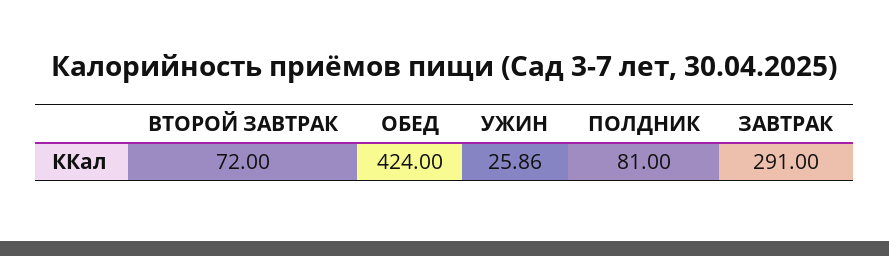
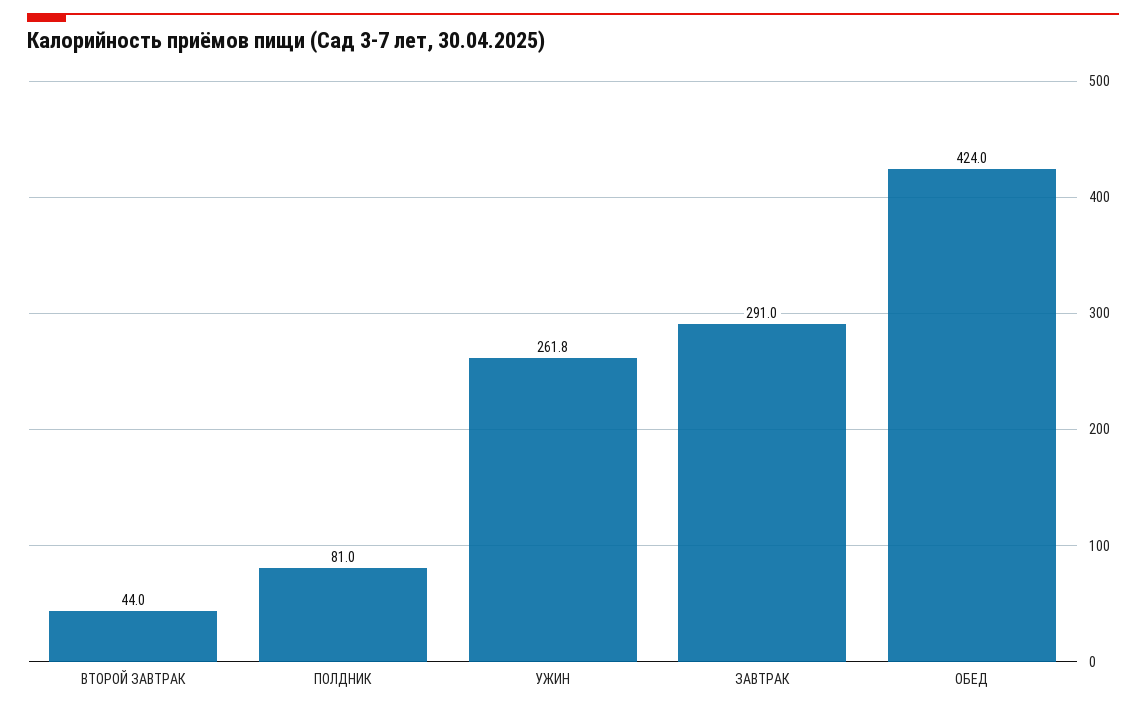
  {
-   "ВТОРОЙ ЗАВТРАК": 72,
+   "ВТОРОЙ ЗАВТРАК": 44,
    "ОБЕД": 424,
-   "УЖИН": 25.86,
+   "УЖИН": 261.8,
    "ПОЛДНИК": 81,
    "ЗАВТРАК": 291
  }

